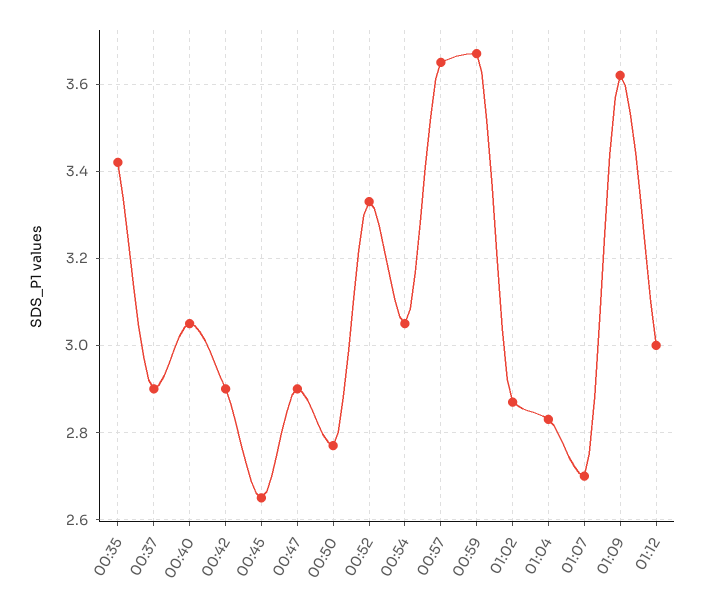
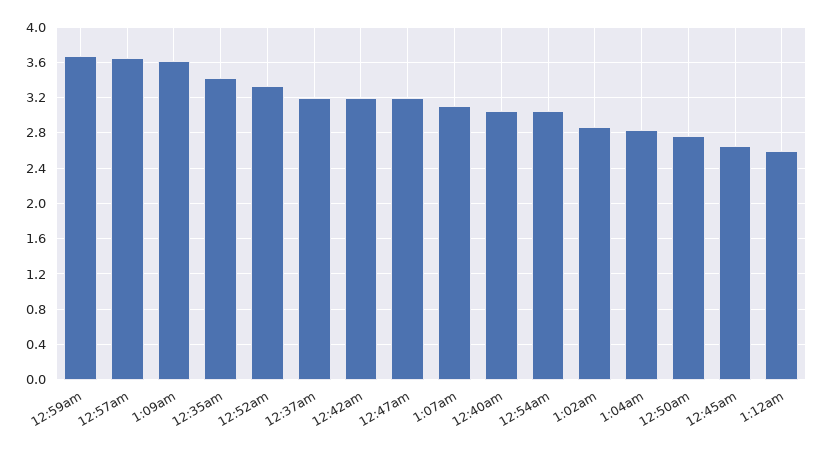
  {
    "00:35": 3.4,
-   "00:37": 2.9,
+   "00:37": 3.2,
    "00:40": 3.05,
-   "00:42": 2.9,
+   "00:42": 3.2,
    "00:45": 2.65,
-   "00:47": 2.9,
+   "00:47": 3.2,
    "00:50": 2.75,
    "00:52": 3.35,
    "00:54": 3.05,
    "00:57": 3.65,
    "00:59": 3.65,
    "01:02": 2.85,
    "01:04": 2.85,
-   "01:07": 2.7,
+   "01:07": 3.1,
    "01:09": 3.6,
-   "01:12": 3
+   "01:12": 2.6
  }

